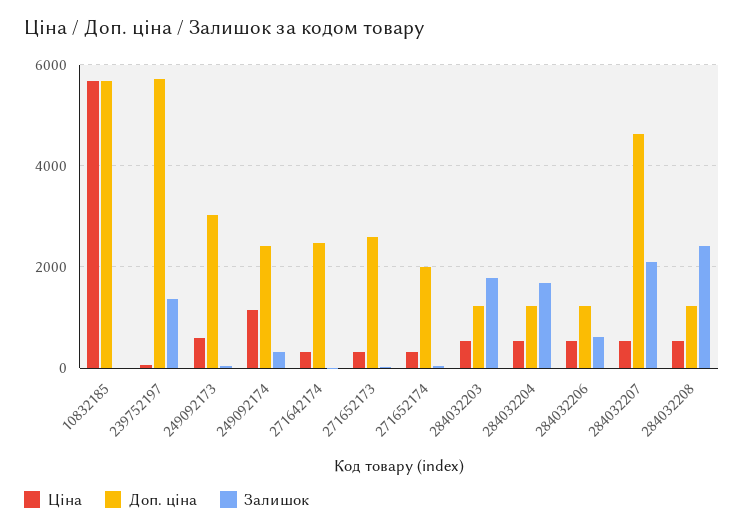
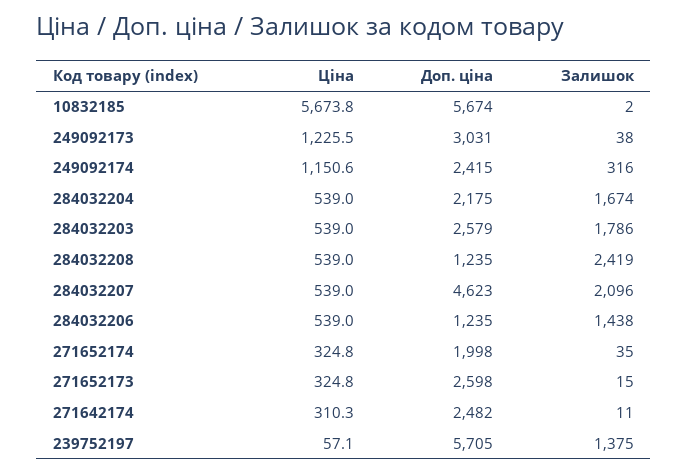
  {
    "Ціна": {
      "10832185": 5673.8,
      "239752197": 57.1,
-     "249092173": 600,
+     "249092173": 1225.5,
      "249092174": 1150.6,
      "271642174": 310.3,
      "271652173": 324.8,
      "271652174": 324.8,
      "284032203": 539,
      "284032204": 539,
      "284032206": 539,
      "284032207": 539,
      "284032208": 539
    },
    "Доп. ціна": {
      "10832185": 5674,
      "239752197": 5705,
      "249092173": 3031,
      "249092174": 2415,
      "271642174": 2482,
      "271652173": 2598,
      "271652174": 1998,
-     "284032203": 1200,
+     "284032203": 2579,
-     "284032204": 1200,
+     "284032204": 2175,
      "284032206": 1235,
      "284032207": 4623,
      "284032208": 1235
    },
    "Залишок": {
      "10832185": 2,
      "239752197": 1375,
      "249092173": 38,
      "249092174": 316,
      "271642174": 11,
      "271652173": 15,
      "271652174": 35,
      "284032203": 1786,
      "284032204": 1674,
-     "284032206": 600,
+     "284032206": 1438,
      "284032207": 2096,
      "284032208": 2419
    }
  }

